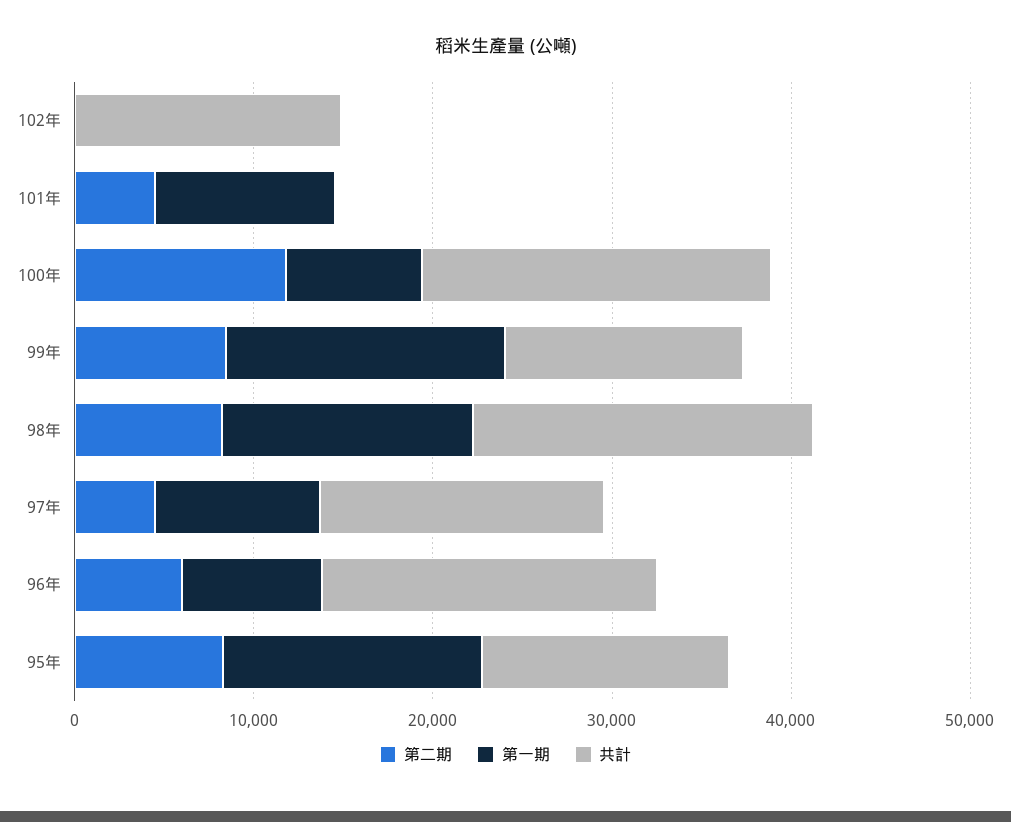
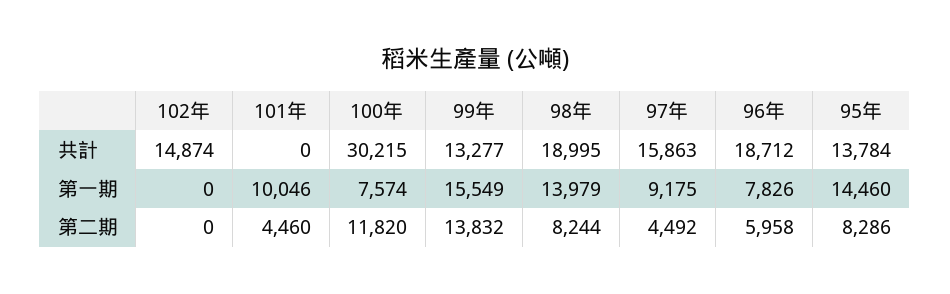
  {
    "第二期": {
      "102年": 0,
      "101年": 4460,
      "100年": 11820,
-     "99年": 8000,
+     "99年": 13832,
      "98年": 8244,
      "97年": 4492,
      "96年": 5958,
      "95年": 8286
    },
    "第一期": {
      "102年": 0,
      "101年": 10046,
      "100年": 7574,
      "99年": 15549,
      "98年": 13979,
      "97年": 9175,
      "96年": 7826,
      "95年": 14460
    },
    "共計": {
      "102年": 14874,
      "101年": 0,
-     "100年": 20000,
+     "100年": 30215,
      "99年": 13277,
      "98年": 18995,
      "97年": 15863,
      "96年": 18712,
      "95年": 13784
    }
  }

